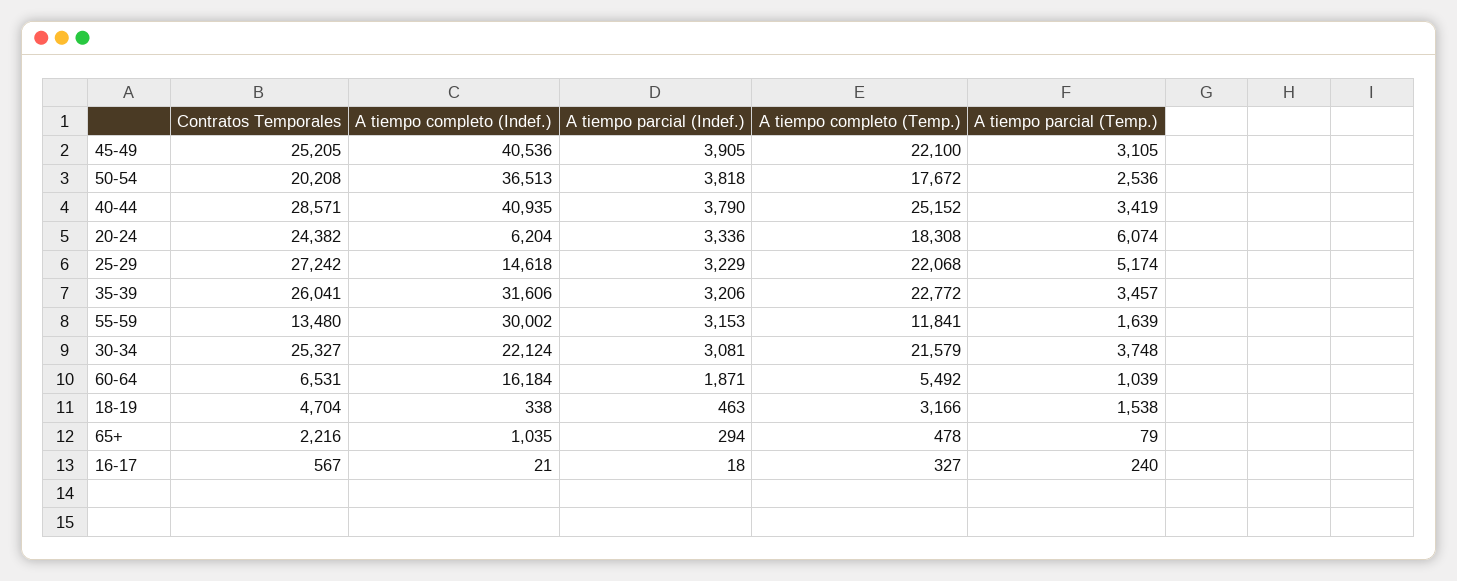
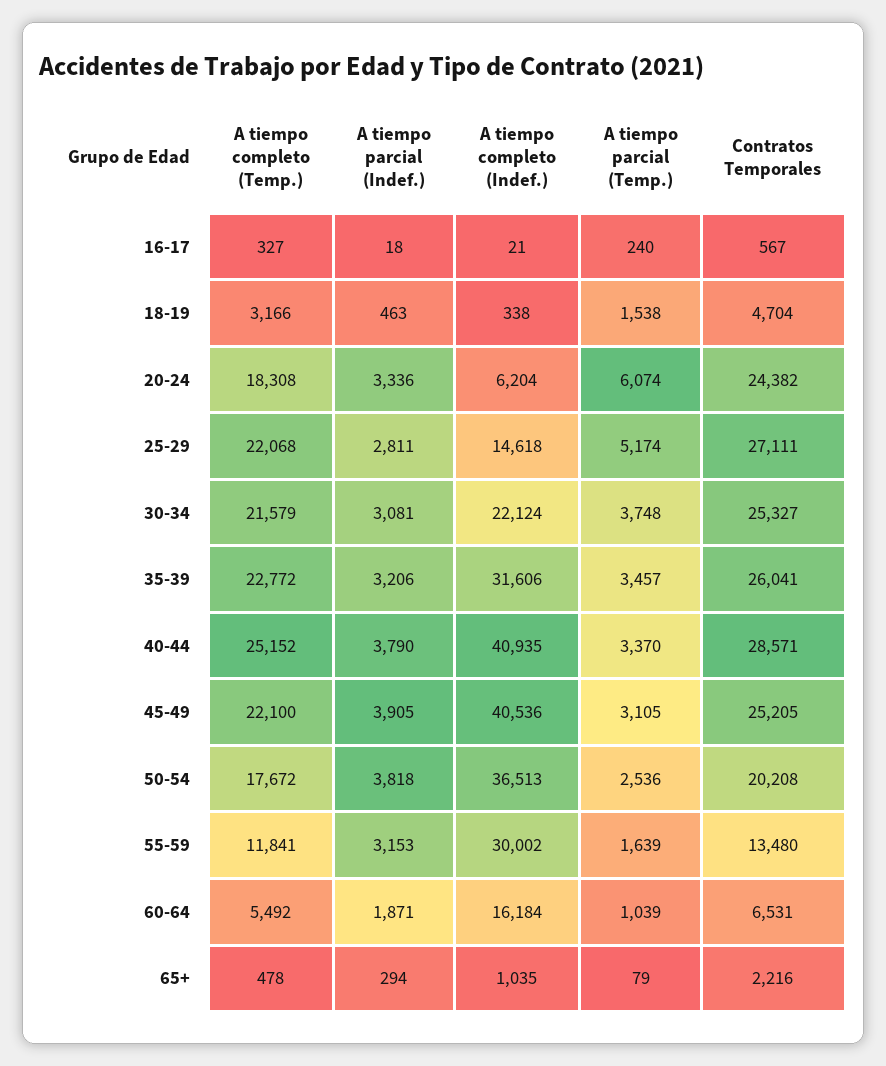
  {
    "Contratos Temporales": {
      "45-49": 25205,
      "50-54": 20208,
      "40-44": 28571,
      "20-24": 24382,
-     "25-29": 27242,
+     "25-29": 27111,
      "35-39": 26041,
      "55-59": 13480,
      "30-34": 25327,
      "60-64": 6531,
      "18-19": 4704,
      "65+": 2216,
      "16-17": 567
    },
    "A tiempo completo (Indef.)": {
      "45-49": 40536,
      "50-54": 36513,
      "40-44": 40935,
      "20-24": 6204,
      "25-29": 14618,
      "35-39": 31606,
      "55-59": 30002,
      "30-34": 22124,
      "60-64": 16184,
      "18-19": 338,
      "65+": 1035,
      "16-17": 21
    },
    "A tiempo parcial (Indef.)": {
      "45-49": 3905,
      "50-54": 3818,
      "40-44": 3790,
      "20-24": 3336,
-     "25-29": 3229,
+     "25-29": 2811,
      "35-39": 3206,
      "55-59": 3153,
      "30-34": 3081,
      "60-64": 1871,
      "18-19": 463,
      "65+": 294,
      "16-17": 18
    },
    "A tiempo completo (Temp.)": {
      "45-49": 22100,
      "50-54": 17672,
      "40-44": 25152,
      "20-24": 18308,
      "25-29": 22068,
      "35-39": 22772,
      "55-59": 11841,
      "30-34": 21579,
      "60-64": 5492,
      "18-19": 3166,
      "65+": 478,
      "16-17": 327
    },
    "A tiempo parcial (Temp.)": {
      "45-49": 3105,
      "50-54": 2536,
-     "40-44": 3419,
+     "40-44": 3370,
      "20-24": 6074,
      "25-29": 5174,
      "35-39": 3457,
      "55-59": 1639,
      "30-34": 3748,
      "60-64": 1039,
      "18-19": 1538,
      "65+": 79,
      "16-17": 240
    }
  }

